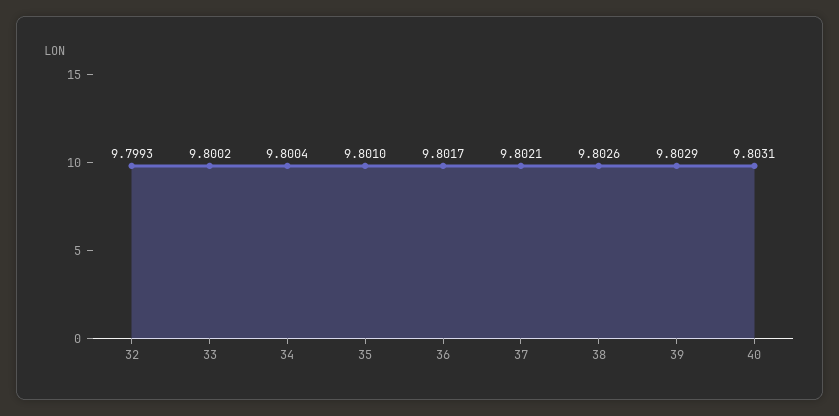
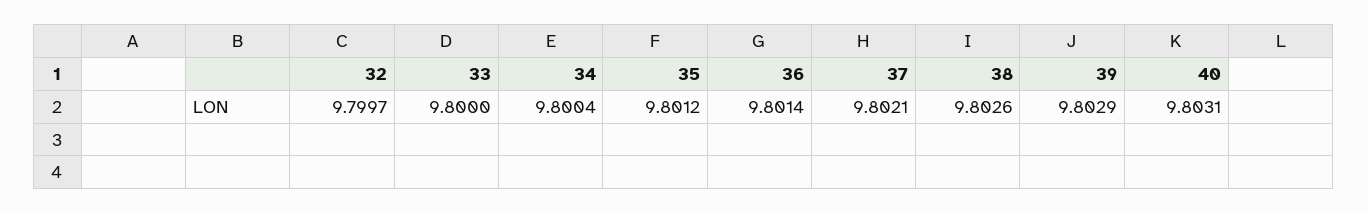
  {
-   "32": 9.7993,
+   "32": 9.7997,
-   "33": 9.8002,
+   "33": 9.8,
    "34": 9.8004,
-   "35": 9.801,
+   "35": 9.8012,
-   "36": 9.8017,
+   "36": 9.8014,
    "37": 9.8021,
    "38": 9.8026,
    "39": 9.8029,
    "40": 9.8031
  }

